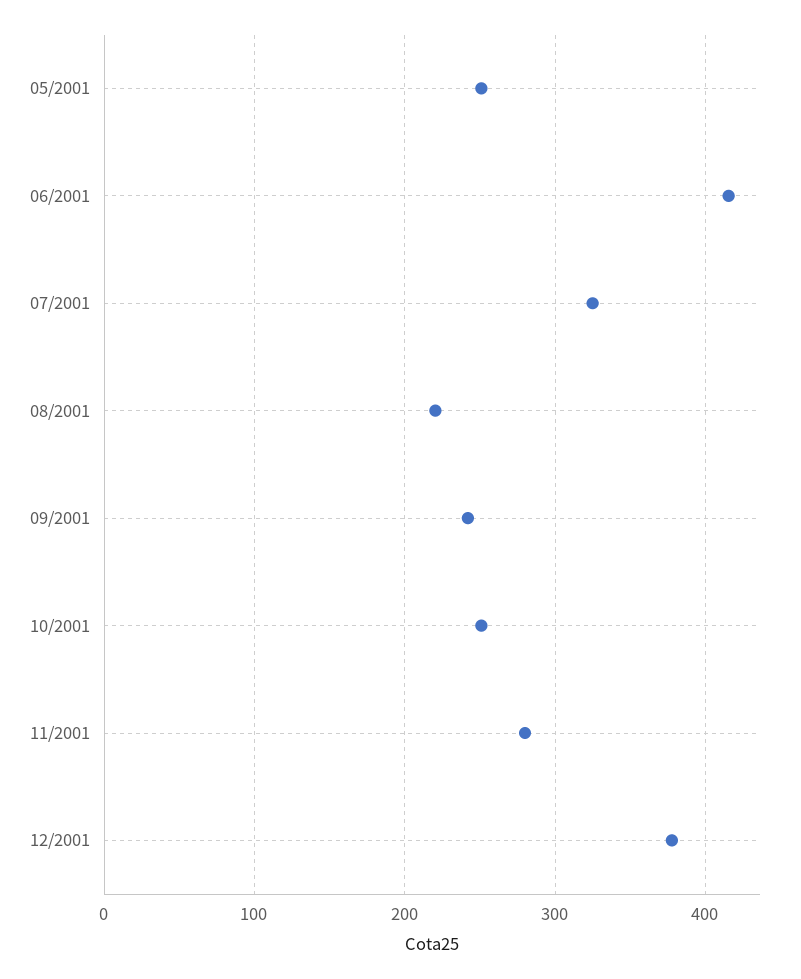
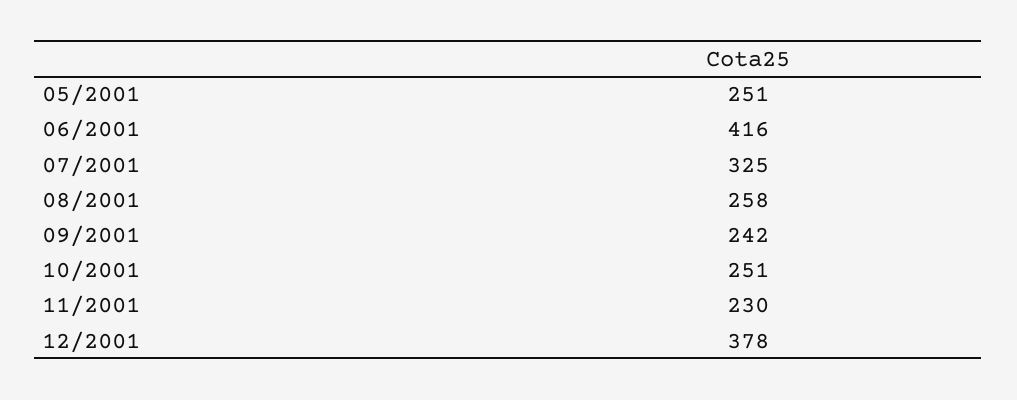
  {
    "05/2001": 251,
    "06/2001": 416,
    "07/2001": 325,
-   "08/2001": 220,
+   "08/2001": 258,
    "09/2001": 242,
    "10/2001": 251,
-   "11/2001": 280,
+   "11/2001": 230,
    "12/2001": 378
  }

